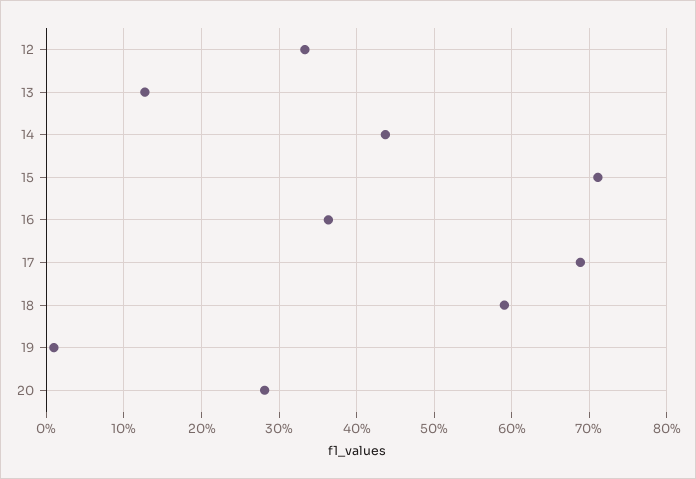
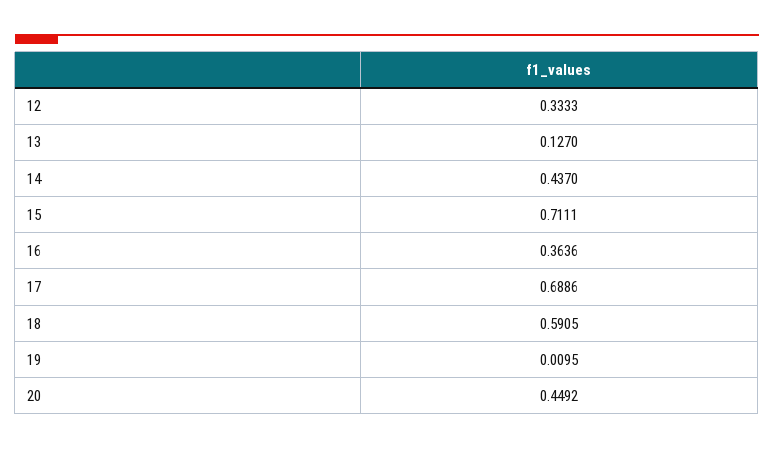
  {
    "12": 0.3333,
    "13": 0.127,
    "14": 0.437,
    "15": 0.7111,
    "16": 0.3636,
    "17": 0.6886,
    "18": 0.5905,
    "19": 0.0095,
-   "20": 0.28
+   "20": 0.4492
  }

